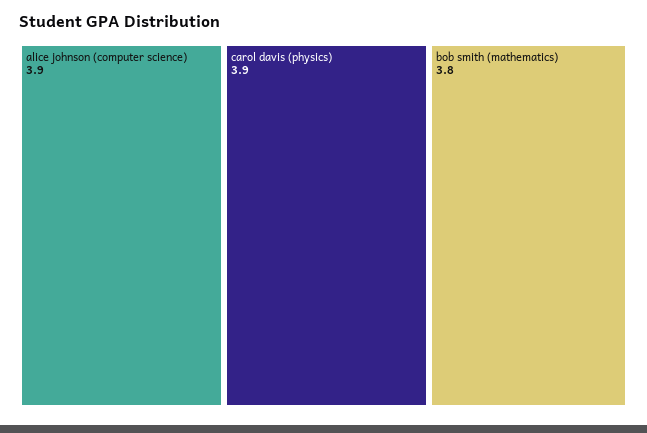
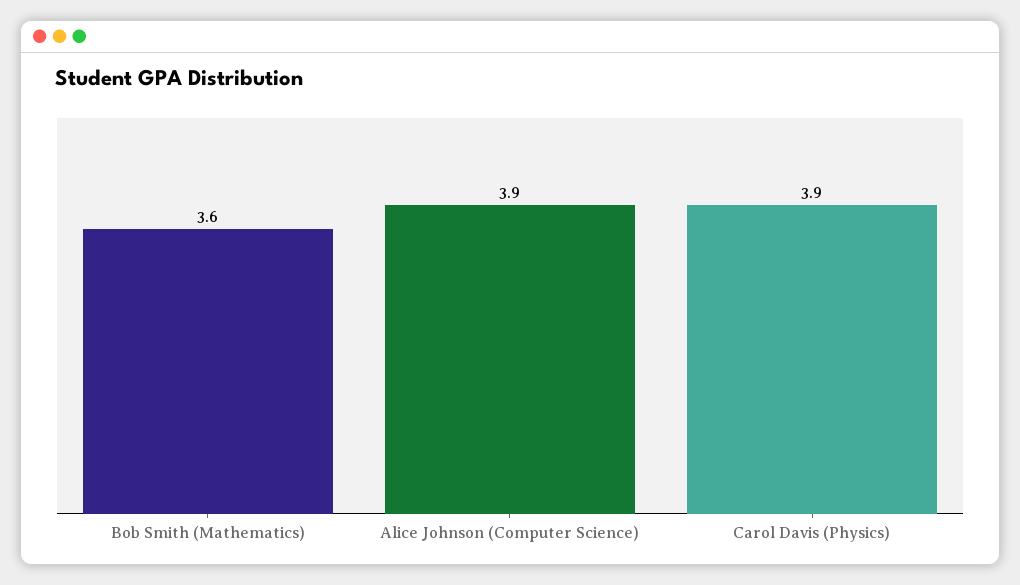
  {
    "alice johnson (computer science)": 3.9,
    "carol davis (physics)": 3.9,
-   "bob smith (mathematics)": 3.8
+   "bob smith (mathematics)": 3.6
  }

